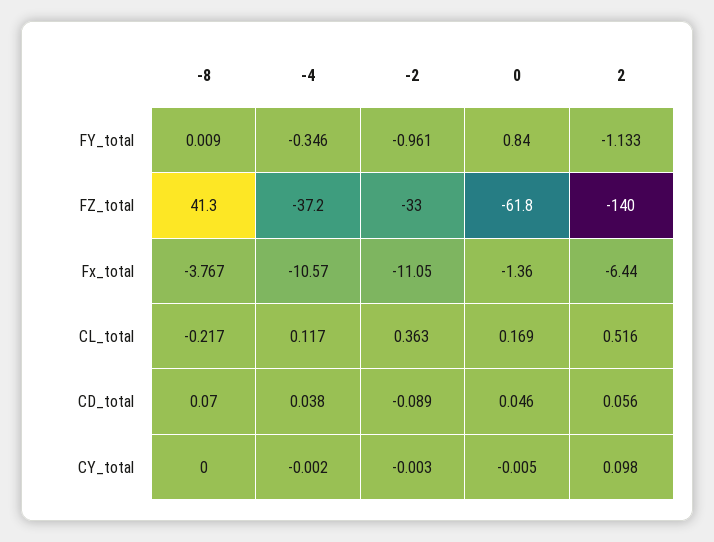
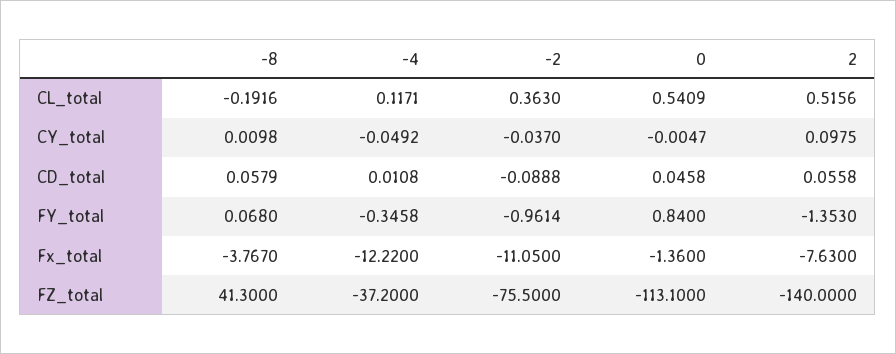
  {
    "-8": {
-     "FY_total": 0.009,
+     "FY_total": 0.068,
      "FZ_total": 41.3,
      "Fx_total": -3.767,
-     "CL_total": -0.217,
+     "CL_total": -0.1916,
-     "CD_total": 0.07,
+     "CD_total": 0.0579,
-     "CY_total": 0
+     "CY_total": 0.0098
    },
    "-4": {
      "FY_total": -0.3458,
      "FZ_total": -37.2,
-     "Fx_total": -10.57,
+     "Fx_total": -12.22,
      "CL_total": 0.1171,
-     "CD_total": 0.038,
+     "CD_total": 0.0108,
-     "CY_total": -0.002
+     "CY_total": -0.0492
    },
    "-2": {
      "FY_total": -0.9614,
-     "FZ_total": -33,
+     "FZ_total": -75.5,
      "Fx_total": -11.05,
      "CL_total": 0.363,
      "CD_total": -0.0888,
-     "CY_total": -0.003
+     "CY_total": -0.037
    },
    "0": {
      "FY_total": 0.84,
-     "FZ_total": -61.8,
+     "FZ_total": -113.1,
      "Fx_total": -1.36,
-     "CL_total": 0.169,
+     "CL_total": 0.5409,
      "CD_total": 0.0458,
      "CY_total": -0.0047
    },
    "2": {
-     "FY_total": -1.133,
+     "FY_total": -1.353,
      "FZ_total": -140,
-     "Fx_total": -6.44,
+     "Fx_total": -7.63,
      "CL_total": 0.5156,
      "CD_total": 0.0558,
      "CY_total": 0.0975
    }
  }

